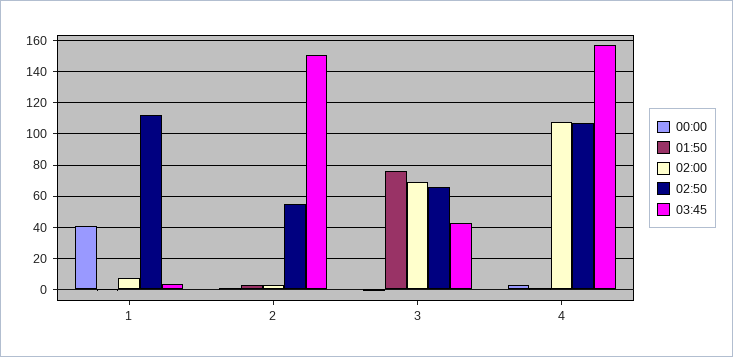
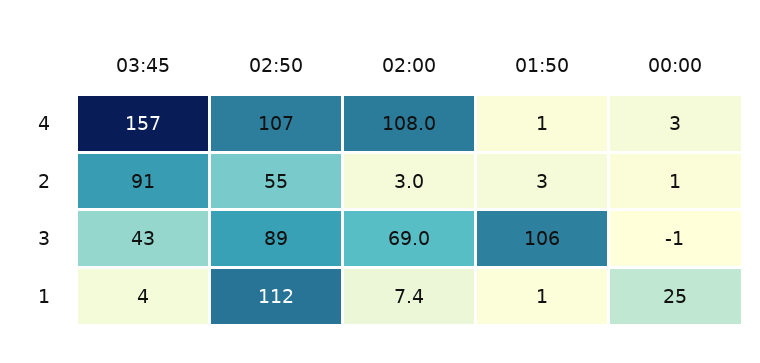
  {
    "00:00": {
-     "1": 40,
+     "1": 25,
      "2": 1,
      "3": -1,
      "4": 3
    },
    "01:50": {
      "1": 1,
      "2": 3,
-     "3": 75,
+     "3": 106,
      "4": 1
    },
    "02:00": {
      "1": 7.4,
      "2": 3,
      "3": 69,
      "4": 108
    },
    "02:50": {
      "1": 112,
      "2": 55,
-     "3": 65,
+     "3": 89,
      "4": 107
    },
    "03:45": {
      "1": 4,
-     "2": 150,
+     "2": 91,
      "3": 43,
      "4": 157
    }
  }

